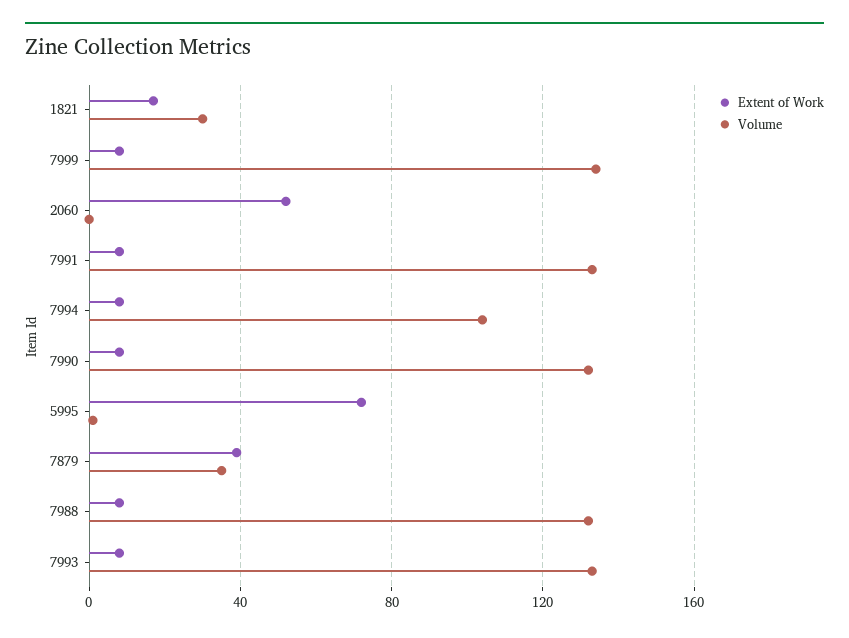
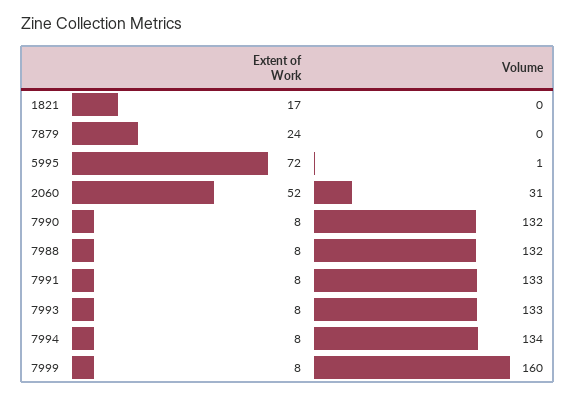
  {
    "Extent of Work": {
      "1821": 17,
      "7999": 8,
      "2060": 52,
      "7991": 8,
      "7994": 8,
      "7990": 8,
      "5995": 72,
-     "7879": 40,
+     "7879": 24,
      "7988": 8,
      "7993": 8
    },
    "Volume": {
-     "1821": 30,
+     "1821": 0,
-     "7999": 135,
+     "7999": 160,
-     "2060": 0,
+     "2060": 31,
      "7991": 133,
-     "7994": 105,
+     "7994": 134,
      "7990": 132,
      "5995": 1,
-     "7879": 35,
+     "7879": 0,
      "7988": 132,
      "7993": 133
    }
  }

